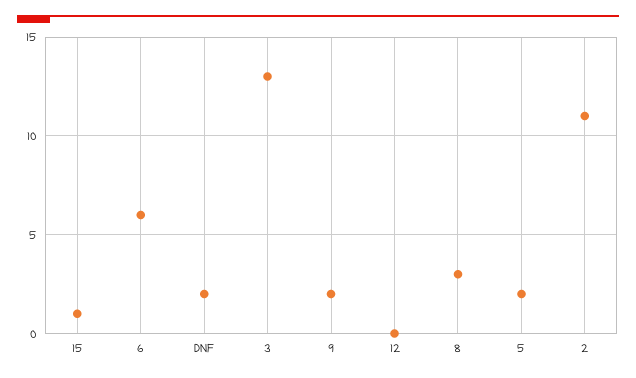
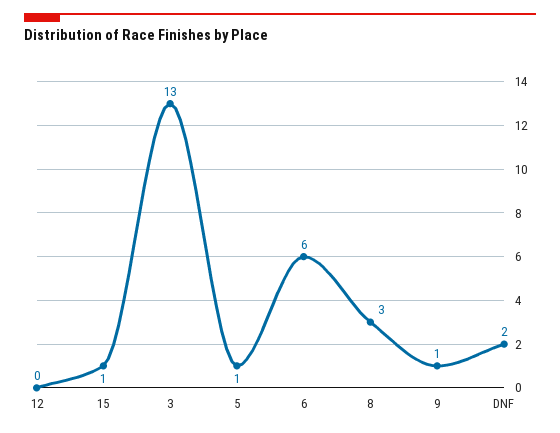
  {
    "15": 1,
    "6": 6,
    "DNF": 2,
    "3": 13,
-   "9": 2,
+   "9": 1,
    "12": 0,
    "8": 3,
-   "5": 2,
+   "5": 1
-   "2": 11
  }

